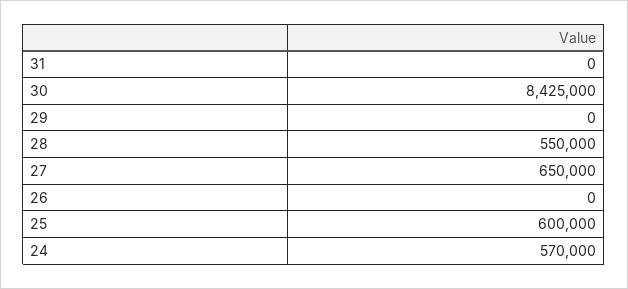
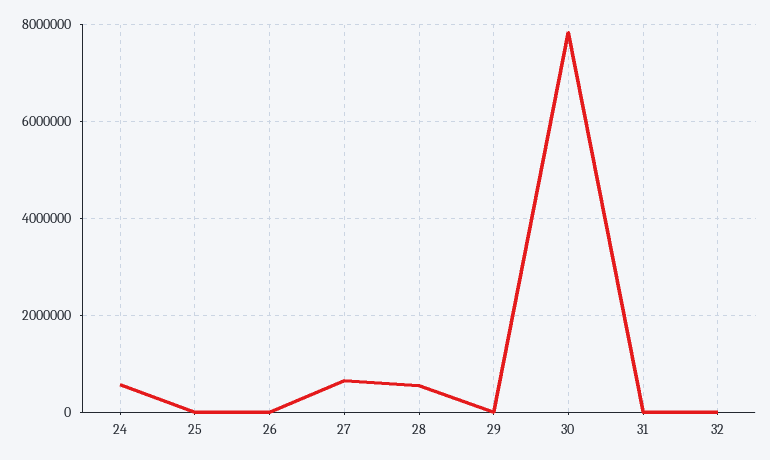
  {
    "31": 0,
-   "30": 8425000,
+   "30": 7800000,
    "29": 0,
    "28": 550000,
    "27": 650000,
    "26": 0,
-   "25": 600000,
+   "25": 0,
-   "24": 570000
+   "24": 570000,
+   "32": 0
  }

